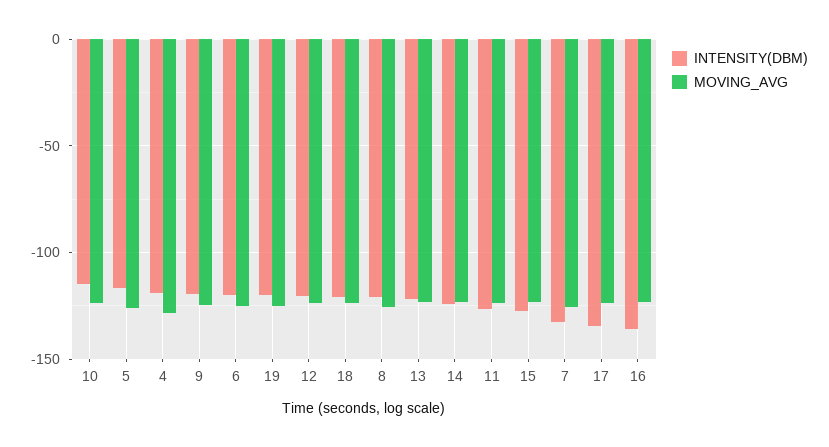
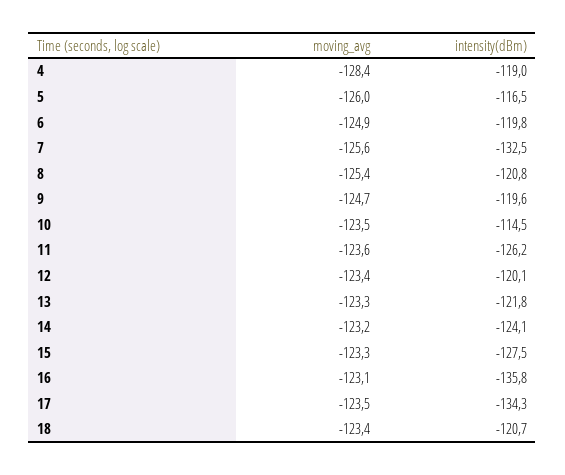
  {
    "INTENSITY(DBM)": {
      "10": -114.5,
      "5": -116.5,
      "4": -119,
      "9": -119.6,
      "6": -119.8,
-     "19": -120,
      "12": -120.1,
      "18": -120.7,
      "8": -120.8,
      "13": -121.8,
      "14": -124.1,
      "11": -126.2,
      "15": -127.5,
      "7": -132.5,
      "17": -134.3,
      "16": -135.8
    },
    "MOVING_AVG": {
      "10": -123.5,
      "5": -126,
      "4": -128.4,
      "9": -124.7,
      "6": -124.9,
-     "19": -125,
      "12": -123.4,
      "18": -123.4,
      "8": -125.4,
      "13": -123.3,
      "14": -123.2,
      "11": -123.6,
      "15": -123.3,
      "7": -125.6,
      "17": -123.5,
      "16": -123.1
    }
  }

